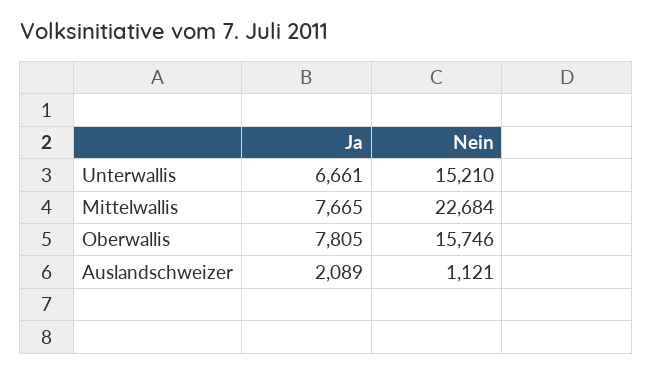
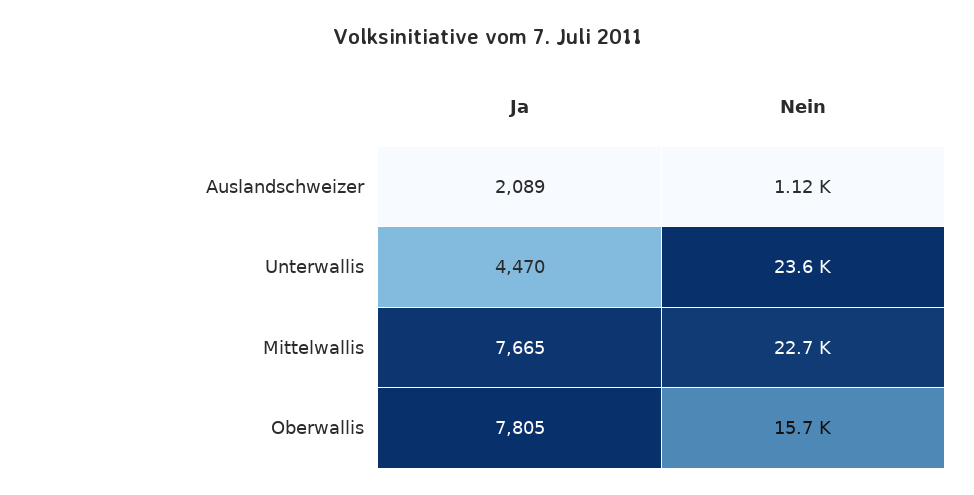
  {
    "Ja": {
-     "Unterwallis": 6661,
+     "Unterwallis": 4470,
      "Mittelwallis": 7665,
      "Oberwallis": 7805,
      "Auslandschweizer": 2089
    },
    "Nein": {
-     "Unterwallis": 15210,
+     "Unterwallis": 23600,
      "Mittelwallis": 22684,
      "Oberwallis": 15746,
      "Auslandschweizer": 1121
    }
  }

